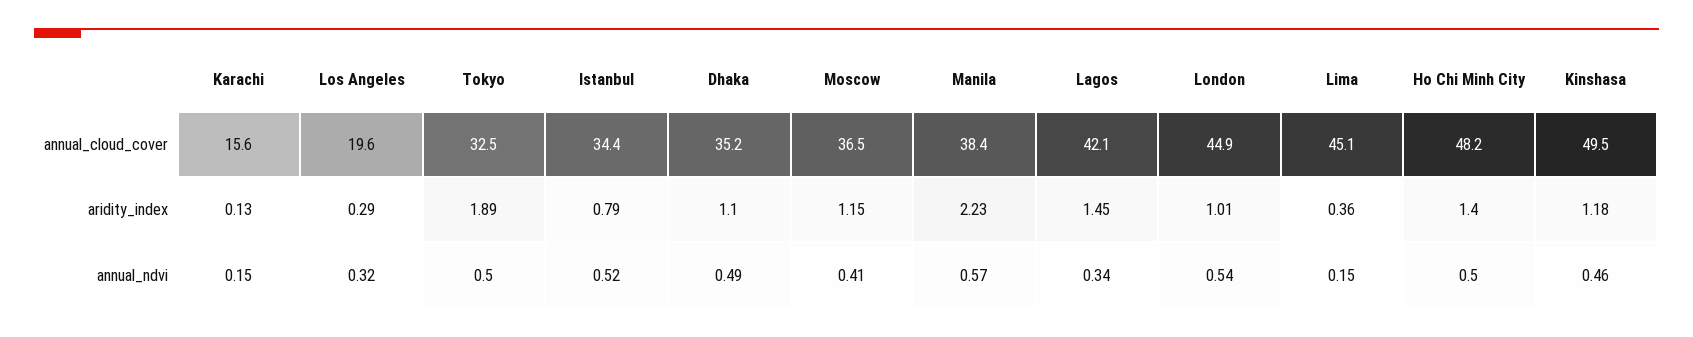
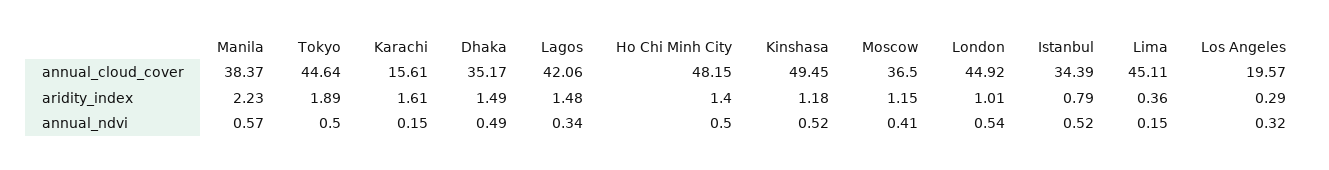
  {
    "Karachi": {
      "annual_cloud_cover": 15.61,
-     "aridity_index": 0.13,
+     "aridity_index": 1.61,
      "annual_ndvi": 0.15
    },
    "Los Angeles": {
      "annual_cloud_cover": 19.57,
      "aridity_index": 0.29,
      "annual_ndvi": 0.32
    },
    "Tokyo": {
-     "annual_cloud_cover": 32.5,
+     "annual_cloud_cover": 44.64,
      "aridity_index": 1.89,
      "annual_ndvi": 0.5
    },
    "Istanbul": {
      "annual_cloud_cover": 34.39,
      "aridity_index": 0.79,
      "annual_ndvi": 0.52
    },
    "Dhaka": {
      "annual_cloud_cover": 35.17,
-     "aridity_index": 1.1,
+     "aridity_index": 1.49,
      "annual_ndvi": 0.49
    },
    "Moscow": {
      "annual_cloud_cover": 36.5,
      "aridity_index": 1.15,
      "annual_ndvi": 0.41
    },
    "Manila": {
      "annual_cloud_cover": 38.37,
      "aridity_index": 2.23,
      "annual_ndvi": 0.57
    },
    "Lagos": {
      "annual_cloud_cover": 42.06,
-     "aridity_index": 1.45,
+     "aridity_index": 1.48,
      "annual_ndvi": 0.34
    },
    "London": {
      "annual_cloud_cover": 44.92,
      "aridity_index": 1.01,
      "annual_ndvi": 0.54
    },
    "Lima": {
      "annual_cloud_cover": 45.11,
      "aridity_index": 0.36,
      "annual_ndvi": 0.15
    },
    "Ho Chi Minh City": {
      "annual_cloud_cover": 48.15,
      "aridity_index": 1.4,
      "annual_ndvi": 0.5
    },
    "Kinshasa": {
      "annual_cloud_cover": 49.45,
      "aridity_index": 1.18,
-     "annual_ndvi": 0.46
+     "annual_ndvi": 0.52
    }
  }

